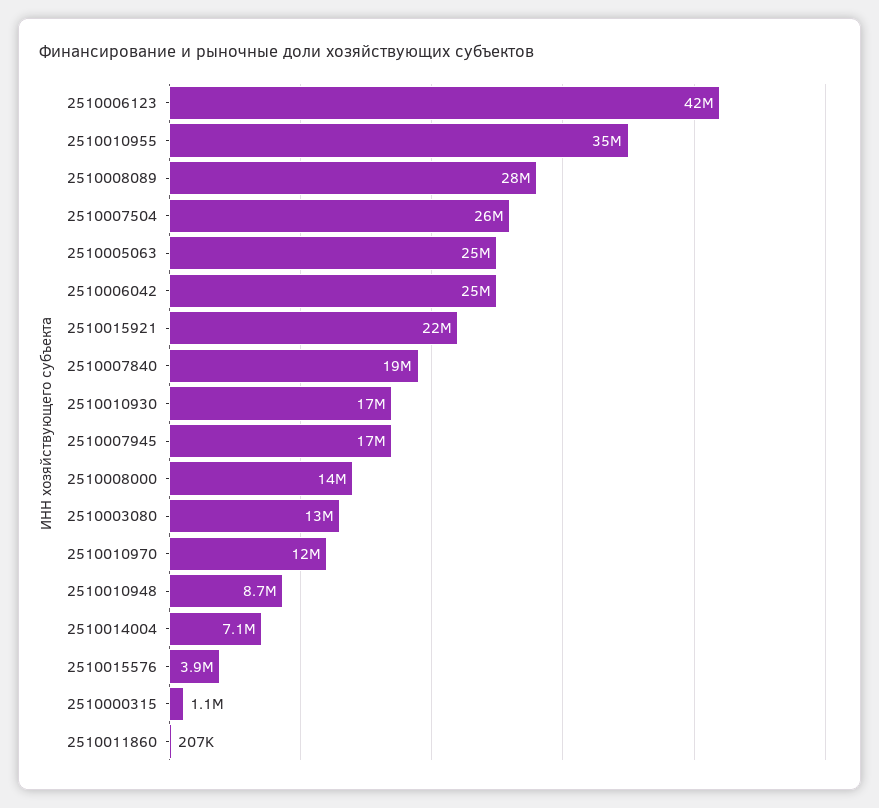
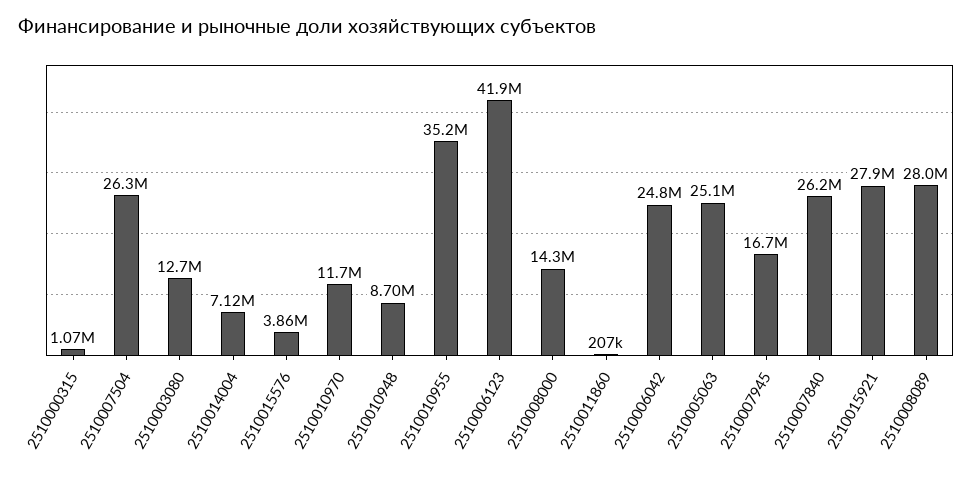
  {
    "2510006123": 41900000,
    "2510010955": 35200000,
    "2510008089": 28000000,
    "2510007504": 26300000,
    "2510005063": 25100000,
    "2510006042": 24800000,
-   "2510015921": 22000000,
+   "2510015921": 27900000,
-   "2510007840": 19000000,
+   "2510007840": 26200000,
-   "2510010930": 17000000,
    "2510007945": 16700000,
    "2510008000": 14300000,
    "2510003080": 12700000,
    "2510010970": 11700000,
    "2510010948": 8700000,
    "2510014004": 7120000,
    "2510015576": 3860000,
    "2510000315": 1070000,
    "2510011860": 207000
  }

